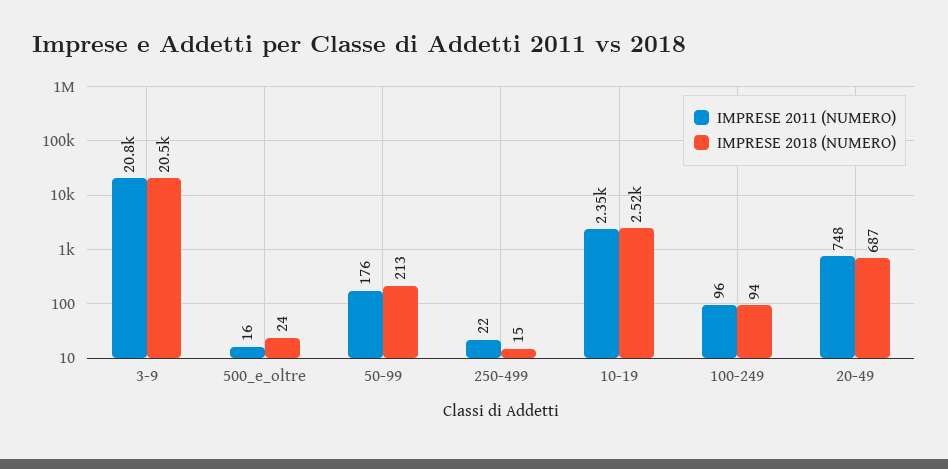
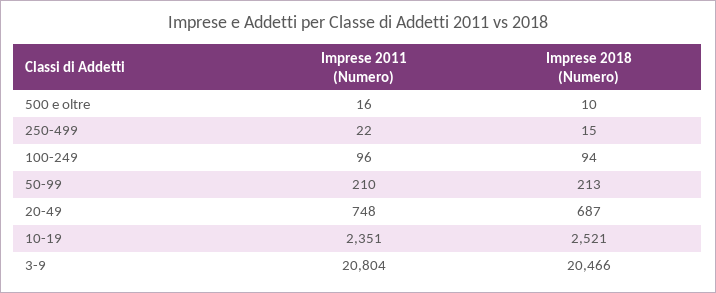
  {
    "IMPRESE 2011 (NUMERO)": {
      "3-9": 20804,
      "500_e_oltre": 16,
-     "50-99": 176,
+     "50-99": 210,
      "250-499": 22,
      "10-19": 2351,
      "100-249": 96,
      "20-49": 748
    },
    "IMPRESE 2018 (NUMERO)": {
      "3-9": 20466,
-     "500_e_oltre": 24,
+     "500_e_oltre": 10,
      "50-99": 213,
      "250-499": 15,
      "10-19": 2521,
      "100-249": 94,
      "20-49": 687
    }
  }

